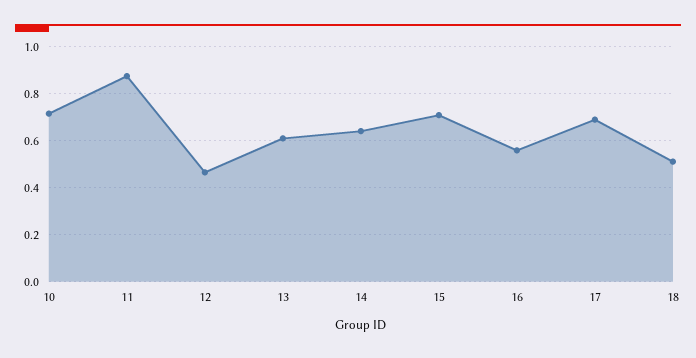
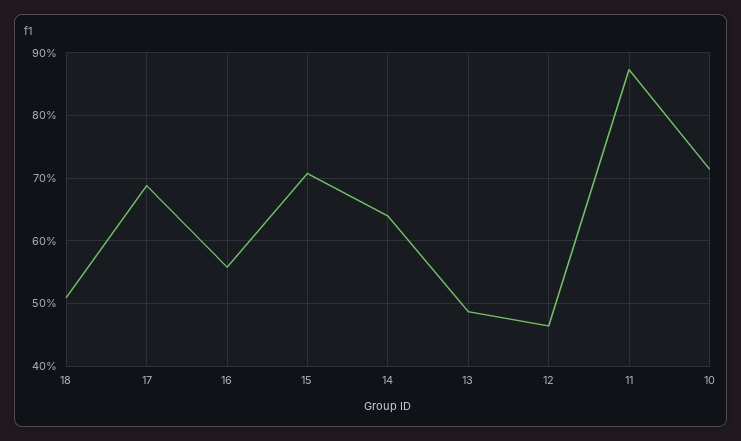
  {
    "10": 0.71,
    "11": 0.87,
    "12": 0.46,
-   "13": 0.6,
+   "13": 0.49,
    "14": 0.64,
    "15": 0.71,
    "16": 0.56,
    "17": 0.69,
    "18": 0.51
  }

